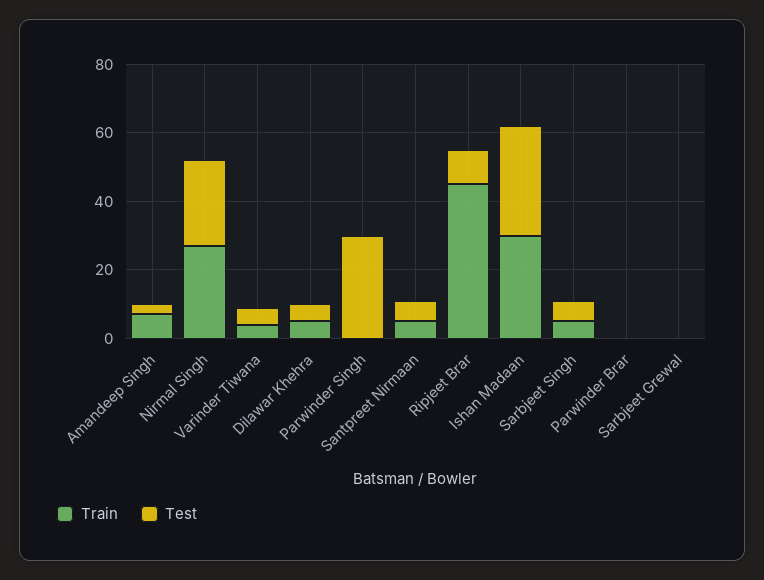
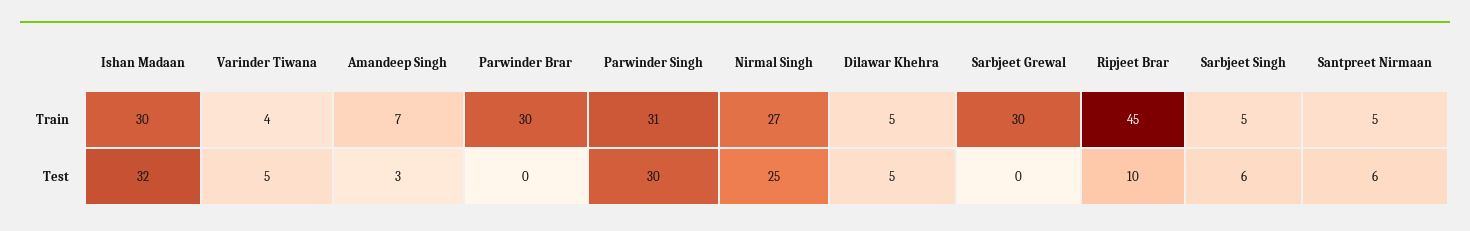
  {
    "Train": {
      "Amandeep Singh": 7,
      "Nirmal Singh": 27,
      "Varinder Tiwana": 4,
      "Dilawar Khehra": 5,
-     "Parwinder Singh": 0,
+     "Parwinder Singh": 31,
      "Santpreet Nirmaan": 5,
      "Ripjeet Brar": 45,
      "Ishan Madaan": 30,
      "Sarbjeet Singh": 5,
-     "Parwinder Brar": 0,
+     "Parwinder Brar": 30,
-     "Sarbjeet Grewal": 0
+     "Sarbjeet Grewal": 30
    },
    "Test": {
      "Amandeep Singh": 3,
      "Nirmal Singh": 25,
      "Varinder Tiwana": 5,
      "Dilawar Khehra": 5,
      "Parwinder Singh": 30,
      "Santpreet Nirmaan": 6,
      "Ripjeet Brar": 10,
      "Ishan Madaan": 32,
      "Sarbjeet Singh": 6,
      "Parwinder Brar": 0,
      "Sarbjeet Grewal": 0
    }
  }

